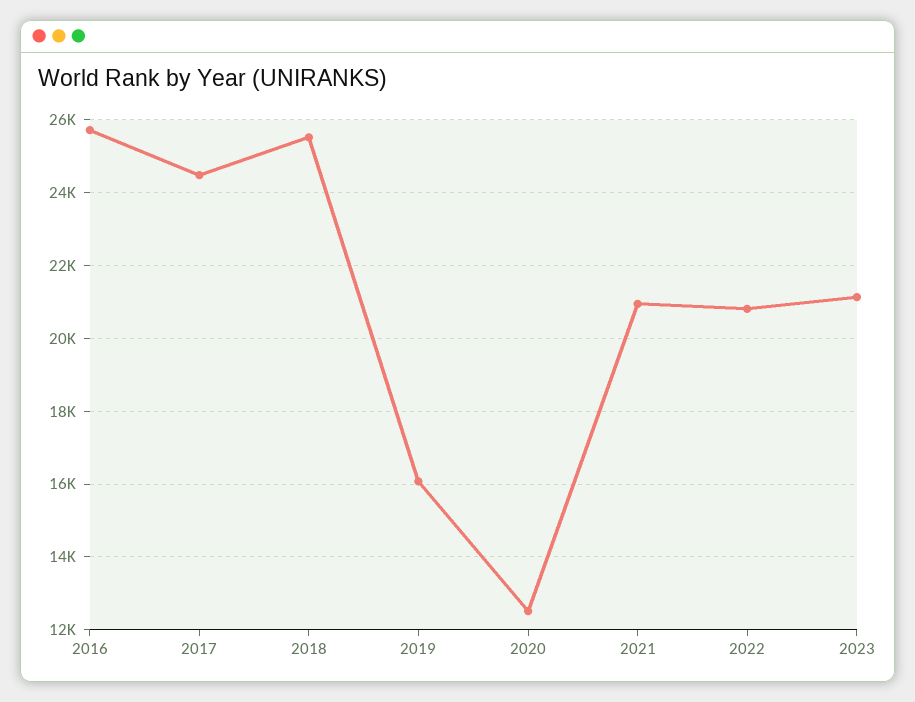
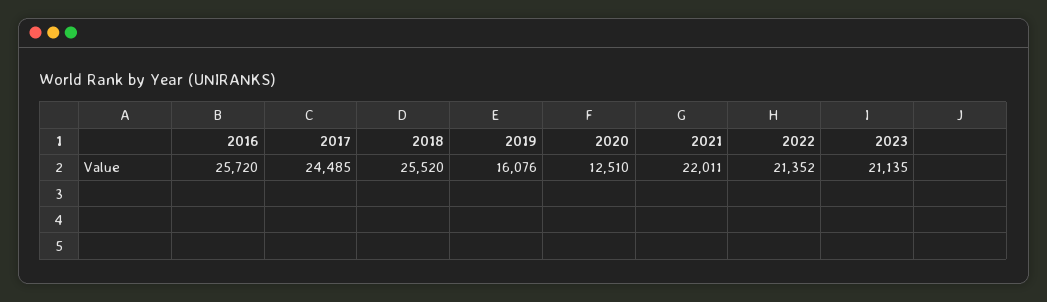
  {
    "2016": 25720,
    "2017": 24485,
    "2018": 25520,
    "2019": 16076,
    "2020": 12510,
-   "2021": 21000,
+   "2021": 22011,
-   "2022": 20800,
+   "2022": 21352,
    "2023": 21135
  }

